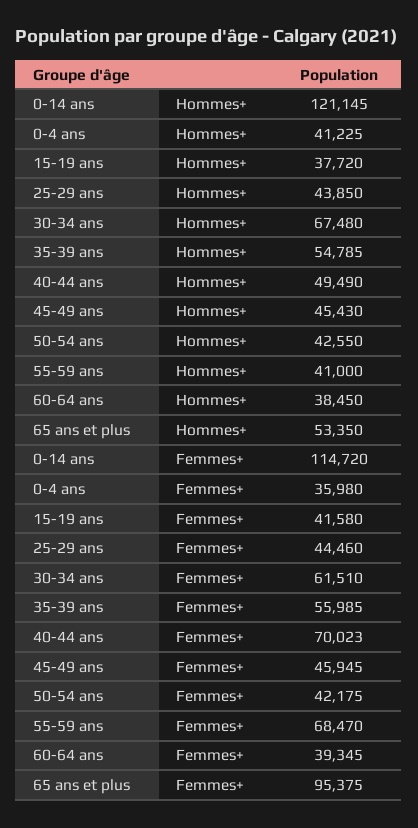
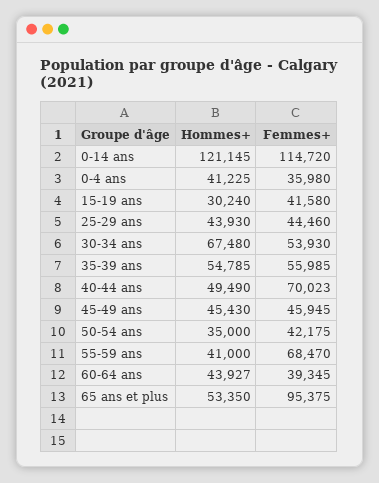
  {
    "0-14 ans": {
      "Hommes+": 121145,
      "Femmes+": 114720
    },
    "0-4 ans": {
      "Hommes+": 41225,
      "Femmes+": 35980
    },
    "15-19 ans": {
-     "Hommes+": 37720,
+     "Hommes+": 30240,
      "Femmes+": 41580
    },
    "25-29 ans": {
-     "Hommes+": 43850,
+     "Hommes+": 43930,
      "Femmes+": 44460
    },
    "30-34 ans": {
      "Hommes+": 67480,
-     "Femmes+": 61510
+     "Femmes+": 53930
    },
    "35-39 ans": {
      "Hommes+": 54785,
      "Femmes+": 55985
    },
    "40-44 ans": {
      "Hommes+": 49490,
      "Femmes+": 70023
    },
    "45-49 ans": {
      "Hommes+": 45430,
      "Femmes+": 45945
    },
    "50-54 ans": {
-     "Hommes+": 42550,
+     "Hommes+": 35000,
      "Femmes+": 42175
    },
    "55-59 ans": {
      "Hommes+": 41000,
      "Femmes+": 68470
    },
    "60-64 ans": {
-     "Hommes+": 38450,
+     "Hommes+": 43927,
      "Femmes+": 39345
    },
    "65 ans et plus": {
      "Hommes+": 53350,
      "Femmes+": 95375
    }
  }

